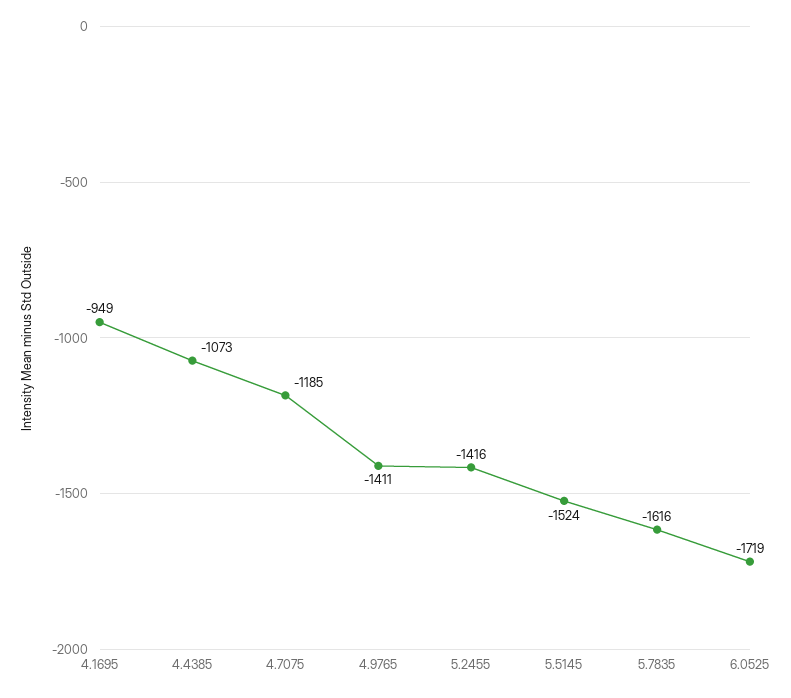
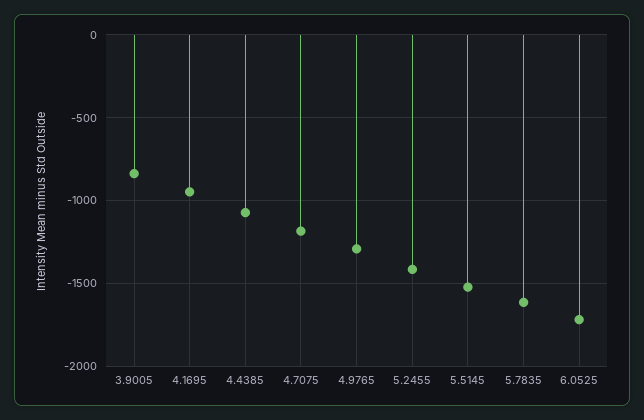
  {
    "4.1695": -949,
    "4.4385": -1073,
    "4.7075": -1185,
-   "4.9765": -1411,
+   "4.9765": -1300,
    "5.2455": -1416,
    "5.5145": -1524,
    "5.7835": -1616,
-   "6.0525": -1719
+   "6.0525": -1719,
+   "3.9005": -850
  }

